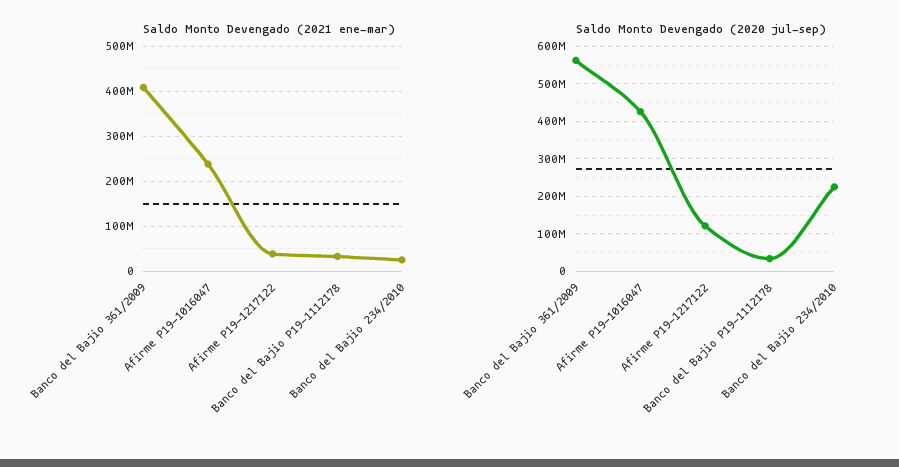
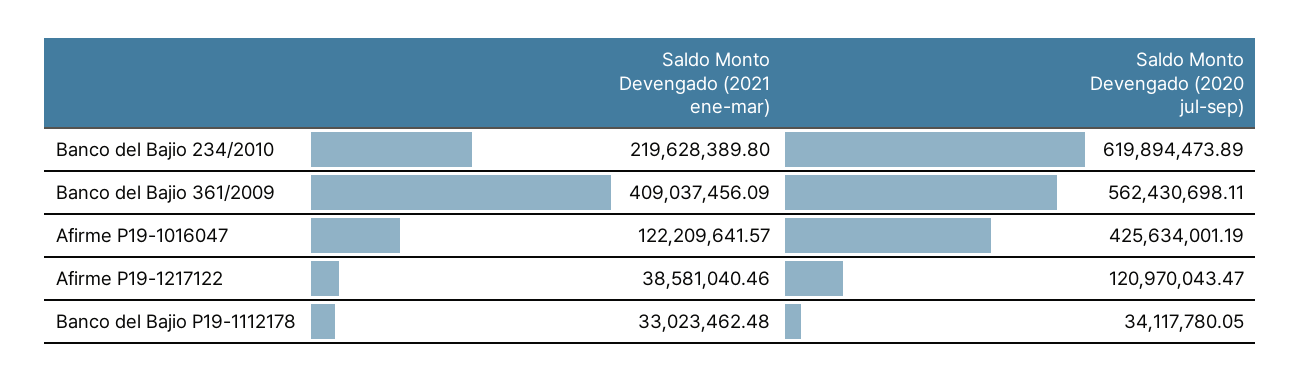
  {
    "Saldo Monto Devengado (2021 ene-mar)": {
      "Banco del Bajio 361/2009": 409037456.09,
-     "Afirme P19-1016047": 240000000,
+     "Afirme P19-1016047": 122209641.57,
      "Afirme P19-1217122": 38581040.46,
      "Banco del Bajio P19-1112178": 33023462.48,
-     "Banco del Bajio 234/2010": 20000000
+     "Banco del Bajio 234/2010": 219628389.8
    },
    "Saldo Monto Devengado (2020 jul-sep)": {
      "Banco del Bajio 361/2009": 562430698.11,
      "Afirme P19-1016047": 425634001.19,
      "Afirme P19-1217122": 120970043.47,
      "Banco del Bajio P19-1112178": 34117780.05,
-     "Banco del Bajio 234/2010": 220000000
+     "Banco del Bajio 234/2010": 619894473.89
    }
  }

